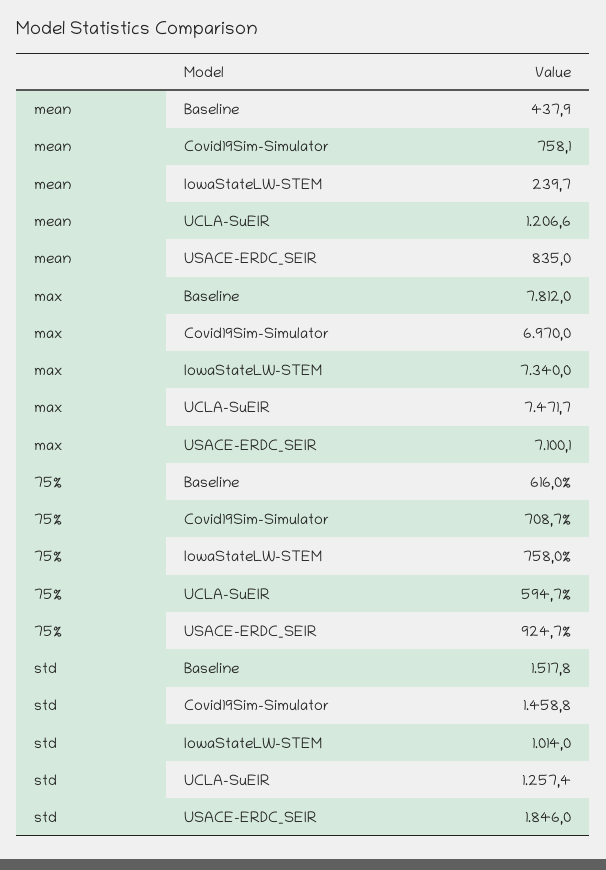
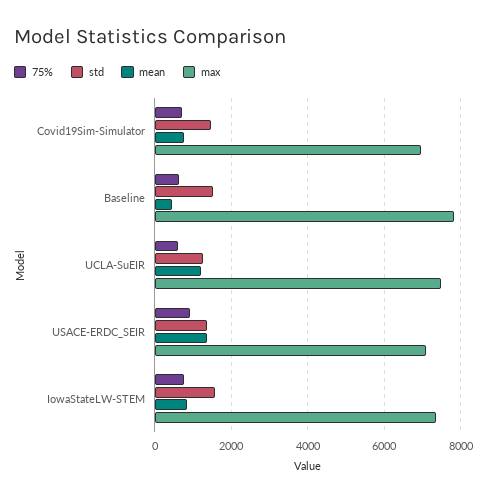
  {
    "mean": {
      "Baseline": 437.9,
      "Covid19Sim-Simulator": 758.1,
-     "IowaStateLW-STEM": 239.7,
+     "IowaStateLW-STEM": 800,
      "UCLA-SuEIR": 1206.6,
-     "USACE-ERDC_SEIR": 835
+     "USACE-ERDC_SEIR": 1400
    },
    "max": {
      "Baseline": 7812,
      "Covid19Sim-Simulator": 6970,
      "IowaStateLW-STEM": 7340,
      "UCLA-SuEIR": 7471.7,
      "USACE-ERDC_SEIR": 7100.1
    },
    "75%": {
      "Baseline": 616,
      "Covid19Sim-Simulator": 708.7,
      "IowaStateLW-STEM": 758,
      "UCLA-SuEIR": 594.7,
      "USACE-ERDC_SEIR": 924.7
    },
    "std": {
      "Baseline": 1517.8,
      "Covid19Sim-Simulator": 1458.8,
-     "IowaStateLW-STEM": 1014,
+     "IowaStateLW-STEM": 1600,
      "UCLA-SuEIR": 1257.4,
-     "USACE-ERDC_SEIR": 1846
+     "USACE-ERDC_SEIR": 1400
    }
  }

